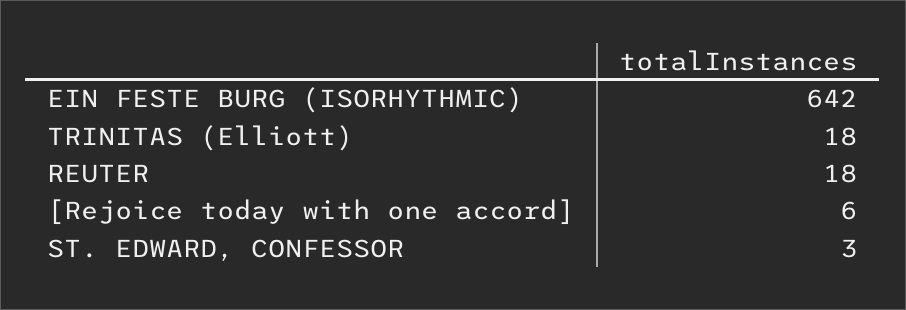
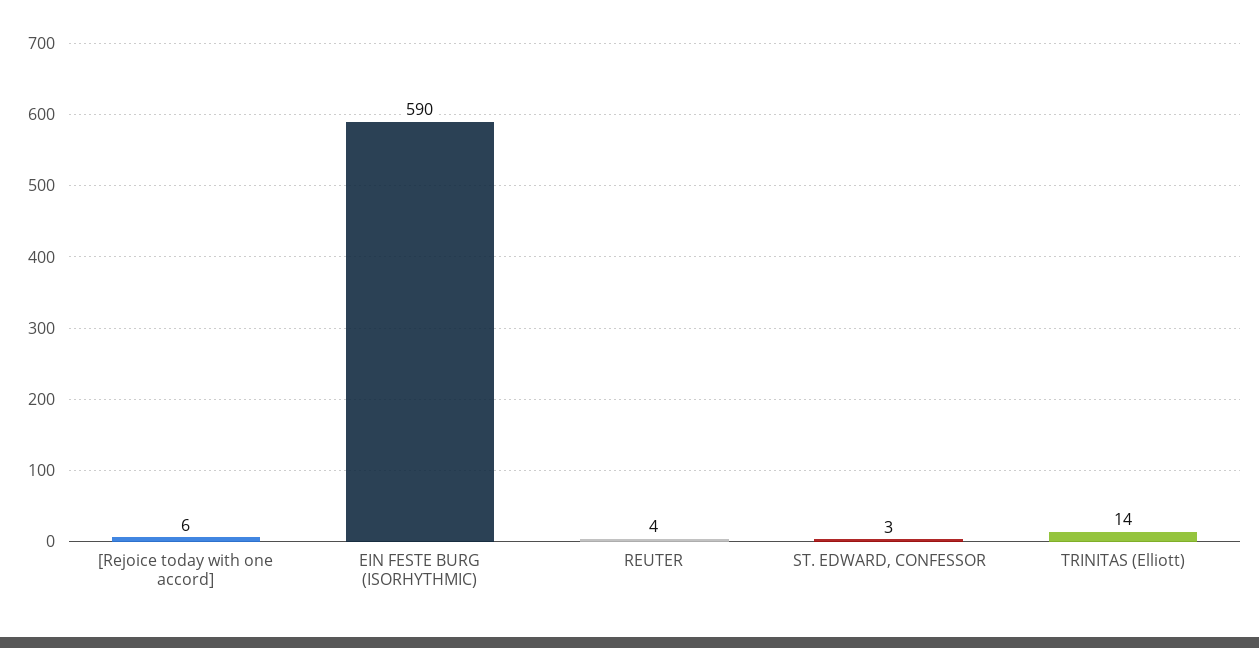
  {
-   "EIN FESTE BURG (ISORHYTHMIC)": 642,
+   "EIN FESTE BURG (ISORHYTHMIC)": 590,
-   "TRINITAS (Elliott)": 18,
+   "TRINITAS (Elliott)": 14,
-   "REUTER": 18,
+   "REUTER": 4,
    "[Rejoice today with one accord]": 6,
    "ST. EDWARD, CONFESSOR": 3
  }

